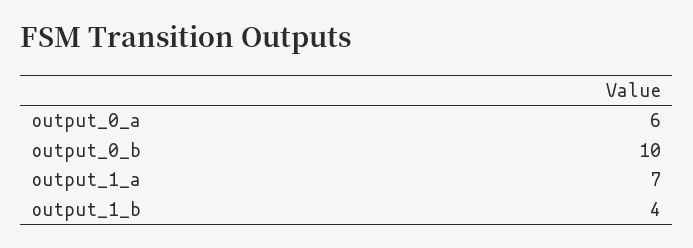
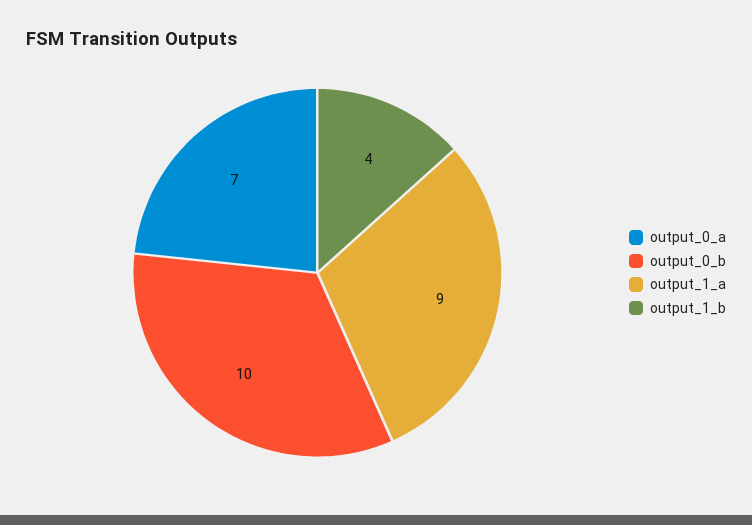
  {
-   "output_0_a": 6,
+   "output_0_a": 7,
    "output_0_b": 10,
-   "output_1_a": 7,
+   "output_1_a": 9,
    "output_1_b": 4
  }

